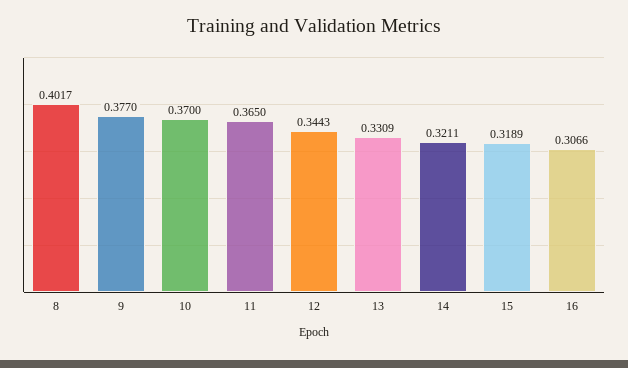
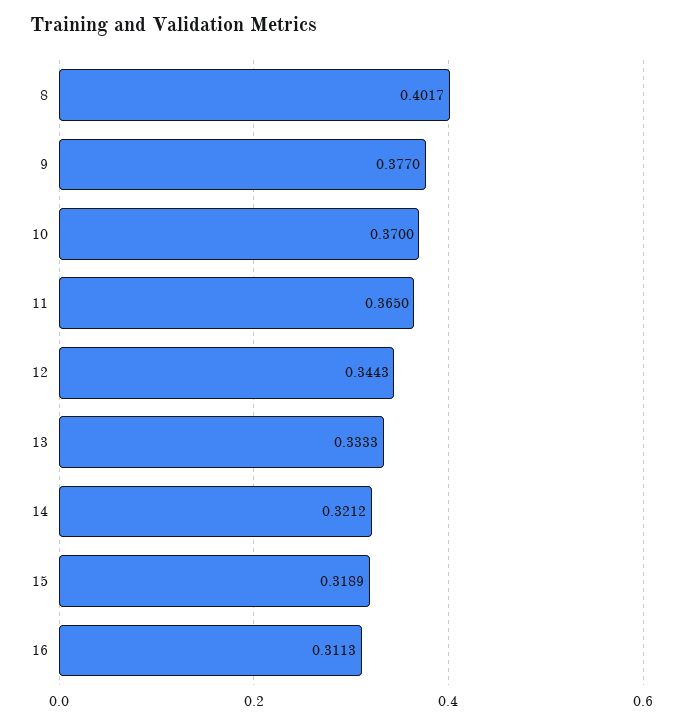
  {
    "8": 0.4017,
    "9": 0.377,
    "10": 0.37,
    "11": 0.365,
    "12": 0.3443,
-   "13": 0.3309,
+   "13": 0.3333,
-   "14": 0.3211,
+   "14": 0.3212,
    "15": 0.3189,
-   "16": 0.3066
+   "16": 0.3113
  }

